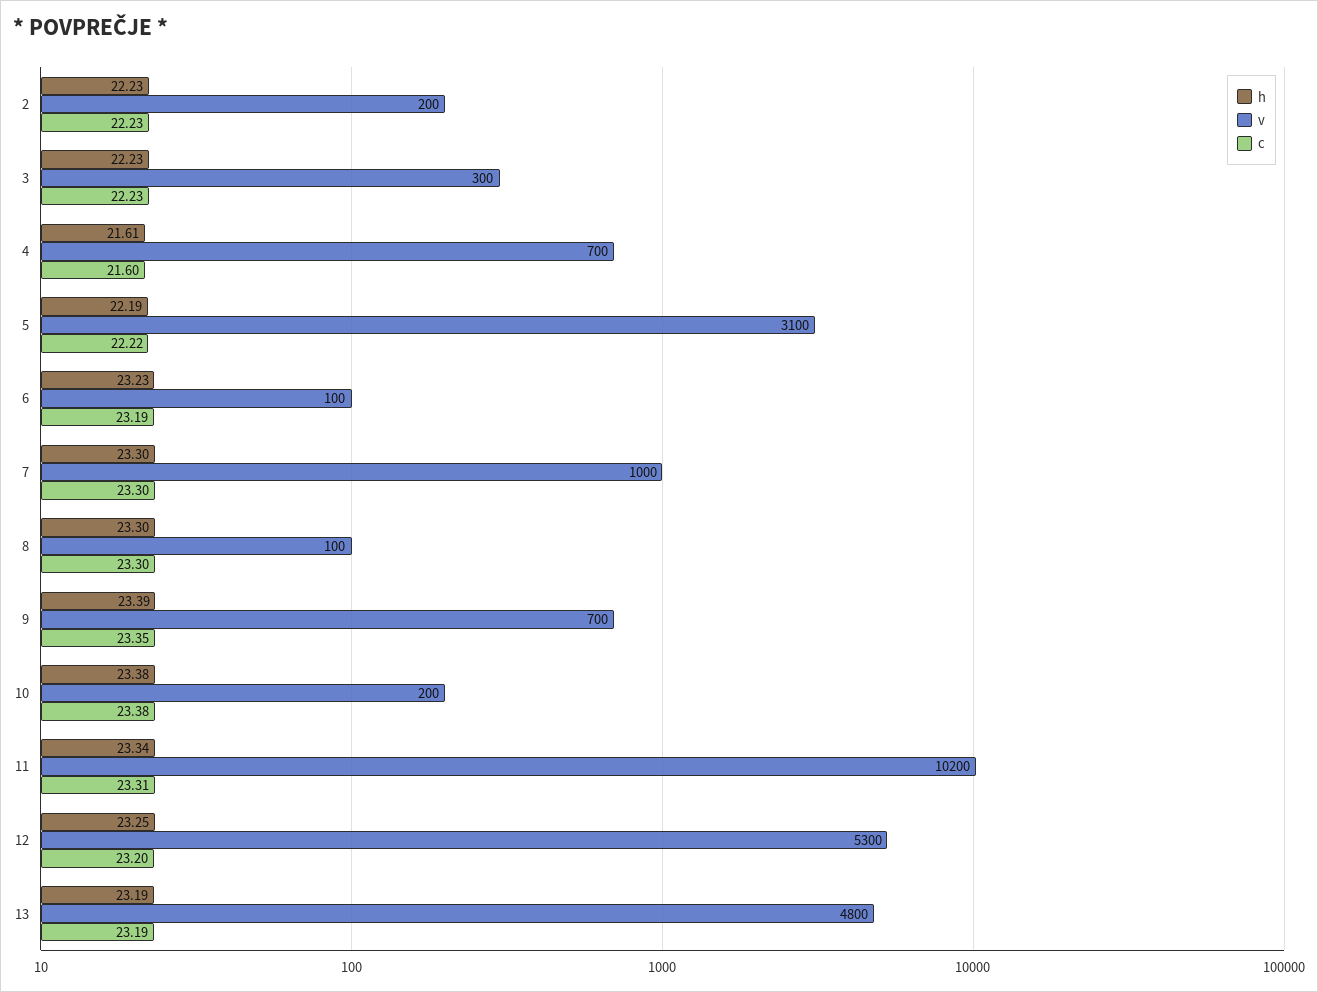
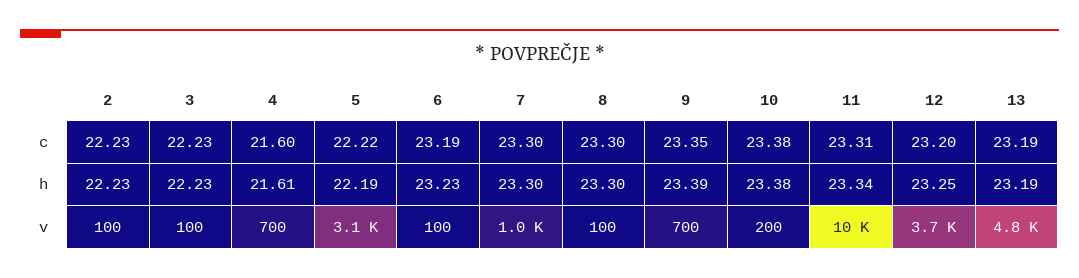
  {
    "h": {
      "2": 22.23,
      "3": 22.23,
      "4": 21.61,
      "5": 22.19,
      "6": 23.23,
      "7": 23.3,
      "8": 23.3,
      "9": 23.39,
      "10": 23.38,
      "11": 23.34,
      "12": 23.25,
      "13": 23.19
    },
    "v": {
-     "2": 200,
+     "2": 100,
-     "3": 300,
+     "3": 100,
      "4": 700,
      "5": 3100,
      "6": 100,
      "7": 1000,
      "8": 100,
      "9": 700,
      "10": 200,
      "11": 10200,
-     "12": 5300,
+     "12": 3700,
      "13": 4800
    },
    "c": {
      "2": 22.23,
      "3": 22.23,
      "4": 21.6,
      "5": 22.22,
      "6": 23.19,
      "7": 23.3,
      "8": 23.3,
      "9": 23.35,
      "10": 23.38,
      "11": 23.31,
      "12": 23.2,
      "13": 23.19
    }
  }

